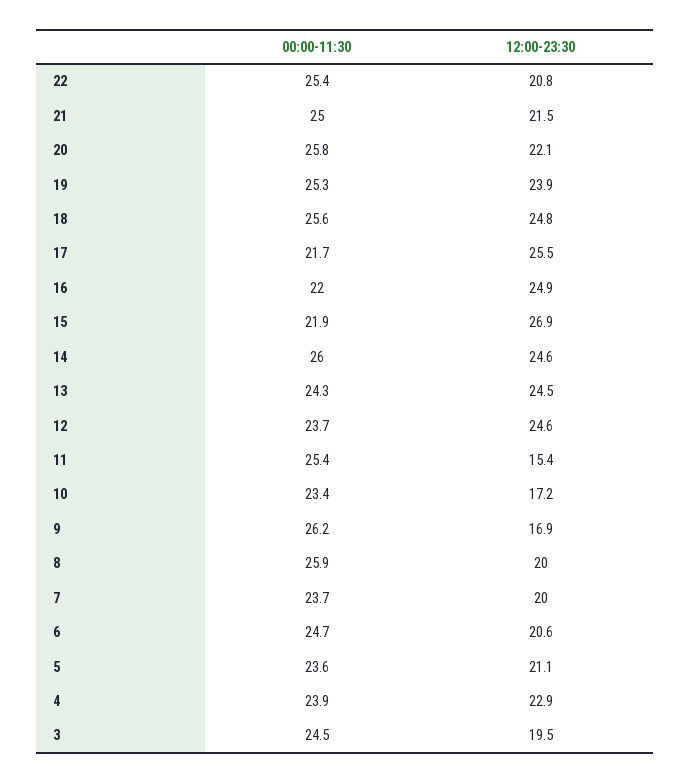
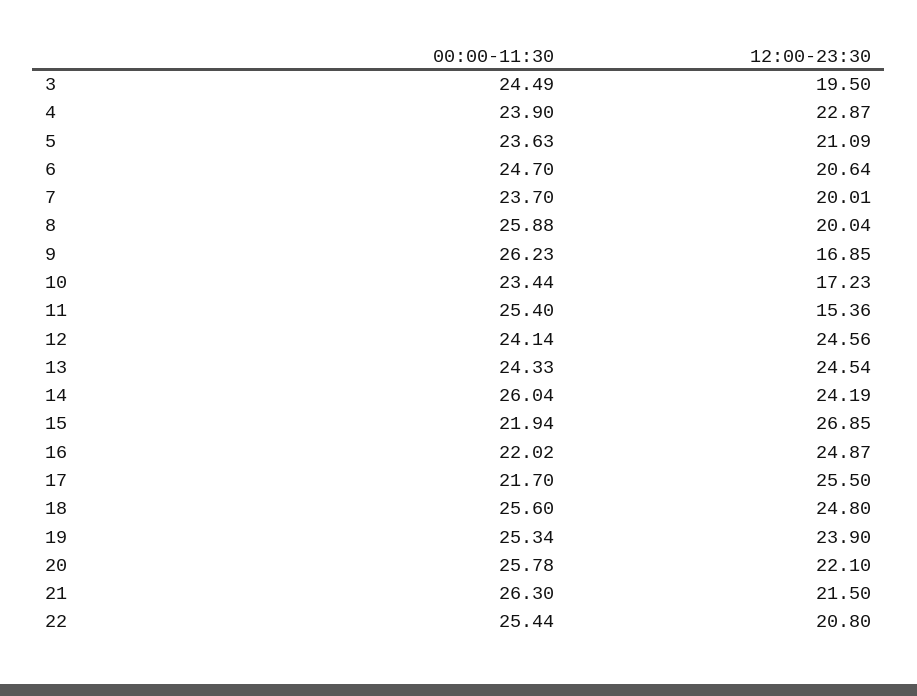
  {
    "00:00-11:30": {
      "22": 25.44,
-     "21": 25,
+     "21": 26.3,
      "20": 25.78,
      "19": 25.34,
      "18": 25.6,
      "17": 21.7,
      "16": 22.02,
      "15": 21.94,
      "14": 26.04,
      "13": 24.33,
-     "12": 23.7,
+     "12": 24.14,
      "11": 25.4,
      "10": 23.44,
      "9": 26.23,
      "8": 25.88,
      "7": 23.7,
      "6": 24.7,
      "5": 23.63,
      "4": 23.9,
      "3": 24.49
    },
    "12:00-23:30": {
      "22": 20.8,
      "21": 21.5,
      "20": 22.1,
      "19": 23.9,
      "18": 24.8,
      "17": 25.5,
      "16": 24.87,
      "15": 26.85,
-     "14": 24.6,
+     "14": 24.19,
      "13": 24.54,
      "12": 24.56,
      "11": 15.36,
      "10": 17.23,
      "9": 16.85,
      "8": 20.04,
      "7": 20.01,
      "6": 20.64,
      "5": 21.09,
      "4": 22.87,
      "3": 19.5
    }
  }

